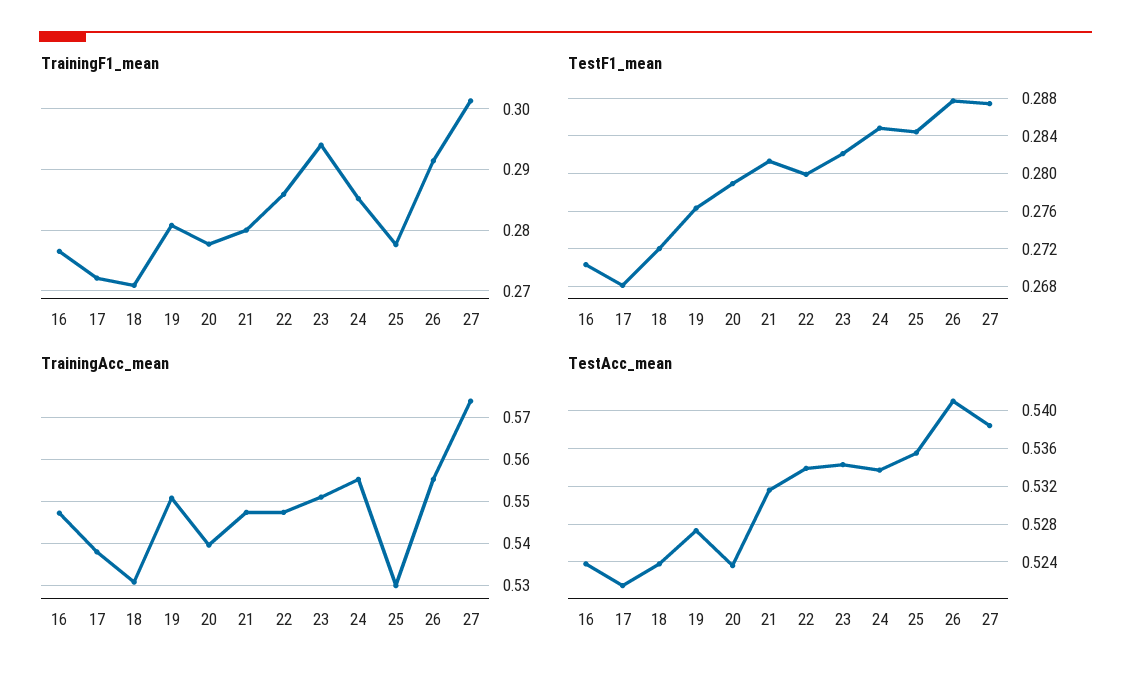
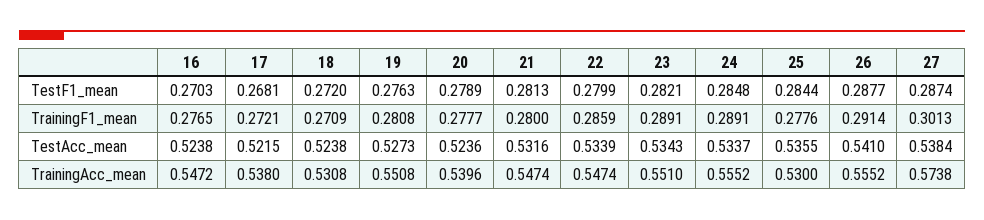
  {
    "TrainingF1_mean": {
      "16": 0.2765,
      "17": 0.2721,
      "18": 0.2709,
      "19": 0.2808,
      "20": 0.2777,
      "21": 0.28,
      "22": 0.2859,
-     "23": 0.294,
+     "23": 0.2891,
-     "24": 0.285,
+     "24": 0.2891,
      "25": 0.2776,
      "26": 0.2914,
      "27": 0.3013
    },
    "TestF1_mean": {
      "16": 0.2703,
      "17": 0.2681,
      "18": 0.272,
      "19": 0.2763,
      "20": 0.2789,
      "21": 0.2813,
      "22": 0.2799,
      "23": 0.2821,
      "24": 0.2848,
      "25": 0.2844,
      "26": 0.2877,
      "27": 0.2874
    },
    "TrainingAcc_mean": {
      "16": 0.5472,
      "17": 0.538,
      "18": 0.5308,
      "19": 0.5508,
      "20": 0.5396,
      "21": 0.5474,
      "22": 0.5474,
      "23": 0.551,
      "24": 0.5552,
      "25": 0.53,
      "26": 0.5552,
      "27": 0.5738
    },
    "TestAcc_mean": {
      "16": 0.5238,
      "17": 0.5215,
      "18": 0.5238,
      "19": 0.5273,
      "20": 0.5236,
      "21": 0.5316,
      "22": 0.5339,
      "23": 0.5343,
      "24": 0.5337,
      "25": 0.5355,
      "26": 0.541,
      "27": 0.5384
    }
  }

